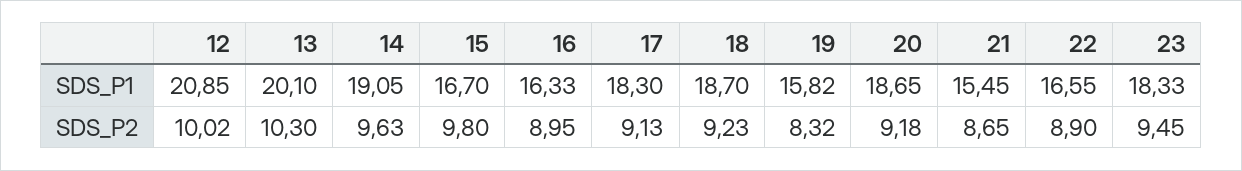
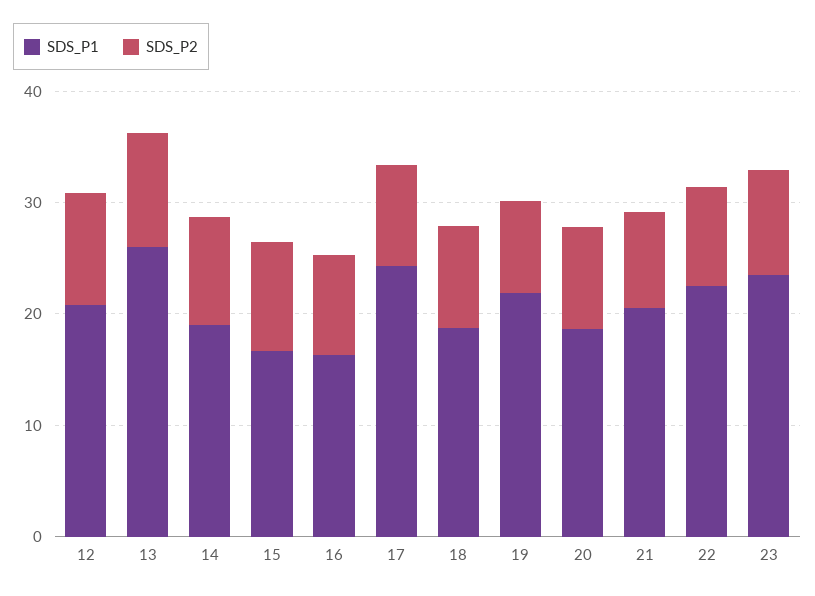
  {
    "SDS_P1": {
      "12": 20.85,
-     "13": 20.1,
+     "13": 26,
      "14": 19.05,
      "15": 16.7,
      "16": 16.33,
-     "17": 18.3,
+     "17": 24,
      "18": 18.7,
-     "19": 15.82,
+     "19": 22,
      "20": 18.65,
-     "21": 15.45,
+     "21": 20,
-     "22": 16.55,
+     "22": 22,
-     "23": 18.33
+     "23": 24
    },
    "SDS_P2": {
      "12": 10.02,
      "13": 10.3,
      "14": 9.63,
      "15": 9.8,
      "16": 8.95,
      "17": 9.13,
      "18": 9.23,
      "19": 8.32,
      "20": 9.18,
      "21": 8.65,
      "22": 8.9,
      "23": 9.45
    }
  }

